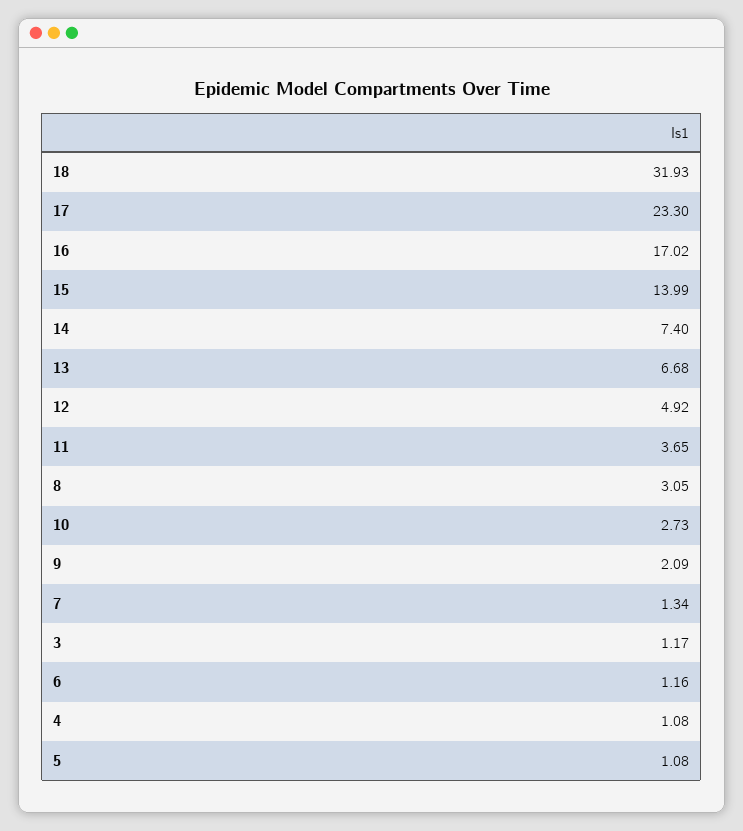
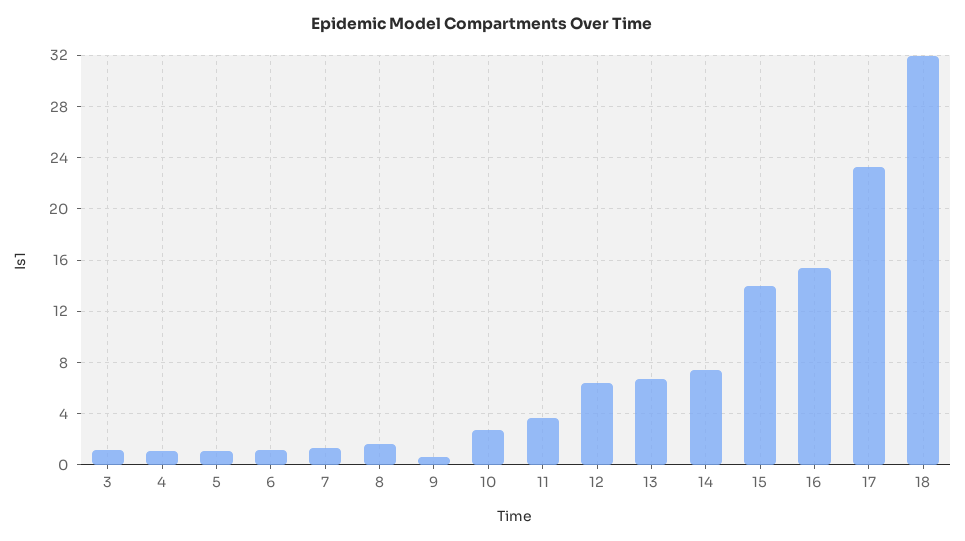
  {
    "18": 31.93,
    "17": 23.3,
-   "16": 17.02,
+   "16": 15.5,
    "15": 13.99,
    "14": 7.4,
    "13": 6.68,
-   "12": 4.92,
+   "12": 6.5,
    "11": 3.65,
-   "8": 3.05,
+   "8": 1.5,
    "10": 2.73,
-   "9": 2.09,
+   "9": 0.5,
    "7": 1.34,
    "3": 1.17,
    "6": 1.16,
    "4": 1.08,
    "5": 1.08
  }

